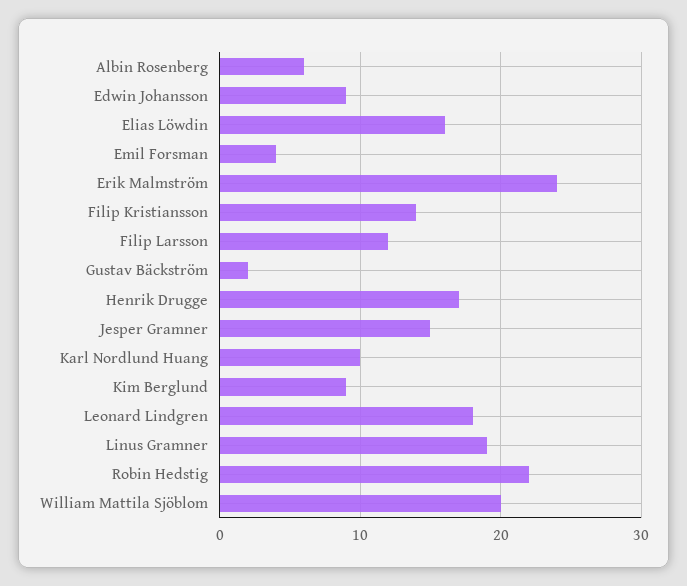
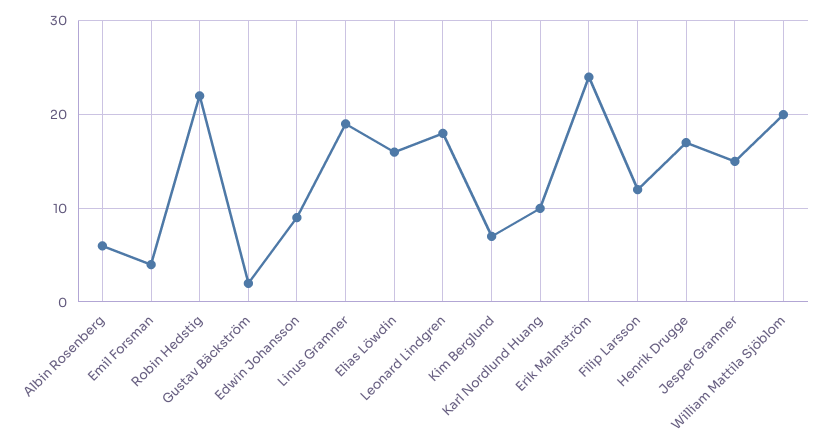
  {
    "Albin Rosenberg": 6,
    "Edwin Johansson": 9,
    "Elias Löwdin": 16,
    "Emil Forsman": 4,
    "Erik Malmström": 24,
-   "Filip Kristiansson": 14,
    "Filip Larsson": 12,
    "Gustav Bäckström": 2,
    "Henrik Drugge": 17,
    "Jesper Gramner": 15,
    "Karl Nordlund Huang": 10,
-   "Kim Berglund": 9,
+   "Kim Berglund": 7,
    "Leonard Lindgren": 18,
    "Linus Gramner": 19,
    "Robin Hedstig": 22,
    "William Mattila Sjöblom": 20
  }

